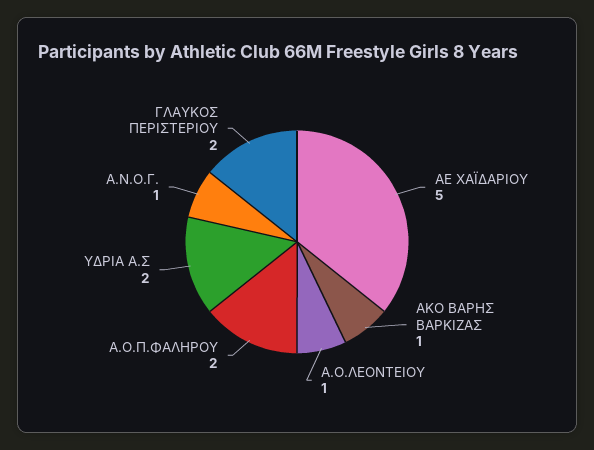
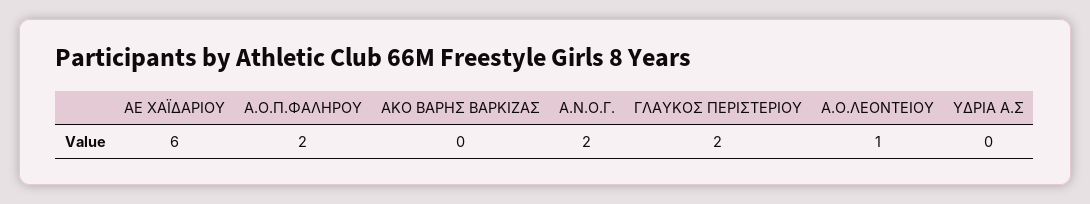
  {
-   "ΑΕ ΧΑΪΔΑΡΙΟΥ": 5,
+   "ΑΕ ΧΑΪΔΑΡΙΟΥ": 6,
-   "ΑΚΟ ΒΑΡΗΣ ΒΑΡΚΙΖΑΣ": 1,
+   "ΑΚΟ ΒΑΡΗΣ ΒΑΡΚΙΖΑΣ": 0,
    "Α.Ο.ΛΕΟΝΤΕΙΟΥ": 1,
    "Α.Ο.Π.ΦΑΛΗΡΟΥ": 2,
-   "ΥΔΡΙΑ Α.Σ": 2,
+   "ΥΔΡΙΑ Α.Σ": 0,
-   "Α.Ν.Ο.Γ.": 1,
+   "Α.Ν.Ο.Γ.": 2,
    "ΓΛΑΥΚΟΣ ΠΕΡΙΣΤΕΡΙΟΥ": 2
  }

